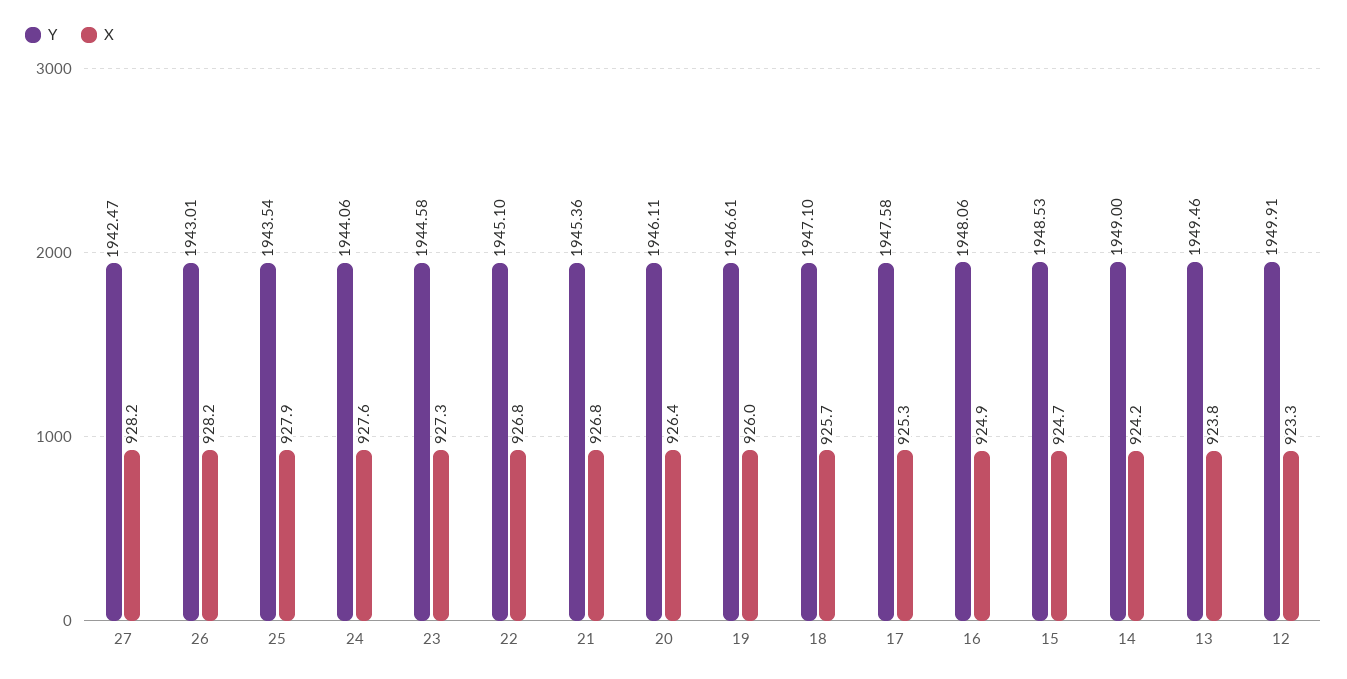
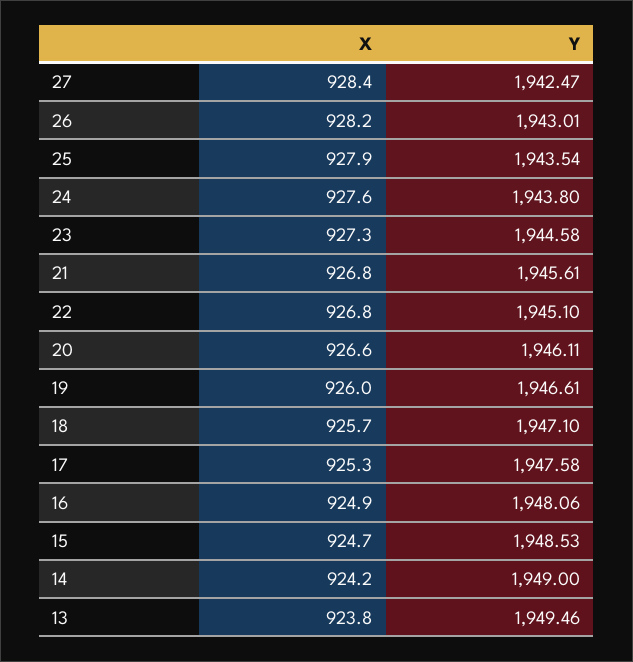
  {
    "Y": {
      "27": 1942.47,
      "26": 1943.01,
      "25": 1943.54,
-     "24": 1944.06,
+     "24": 1943.8,
      "23": 1944.58,
      "22": 1945.1,
-     "21": 1945.36,
+     "21": 1945.61,
      "20": 1946.11,
      "19": 1946.61,
      "18": 1947.1,
      "17": 1947.58,
      "16": 1948.06,
      "15": 1948.53,
      "14": 1949,
-     "13": 1949.46,
+     "13": 1949.46
-     "12": 1949.91
    },
    "X": {
-     "27": 928.2,
+     "27": 928.4,
      "26": 928.2,
      "25": 927.9,
      "24": 927.6,
      "23": 927.3,
      "22": 926.8,
      "21": 926.8,
-     "20": 926.4,
+     "20": 926.6,
      "19": 926,
      "18": 925.7,
      "17": 925.3,
      "16": 924.9,
      "15": 924.7,
      "14": 924.2,
-     "13": 923.8,
+     "13": 923.8
-     "12": 923.3
    }
  }

